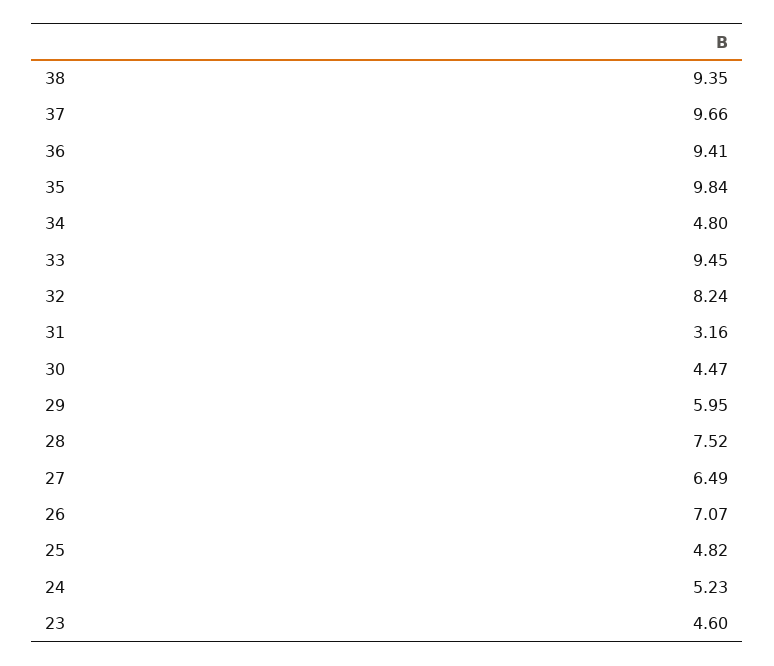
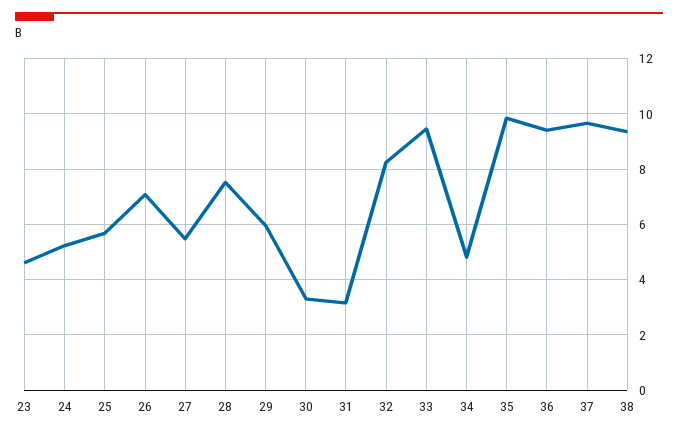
  {
    "38": 9.35,
    "37": 9.66,
    "36": 9.41,
    "35": 9.84,
    "34": 4.8,
    "33": 9.45,
    "32": 8.24,
    "31": 3.16,
-   "30": 4.47,
+   "30": 3.25,
    "29": 5.95,
    "28": 7.52,
-   "27": 6.49,
+   "27": 5.5,
    "26": 7.07,
-   "25": 4.82,
+   "25": 5.75,
    "24": 5.23,
    "23": 4.6
  }

